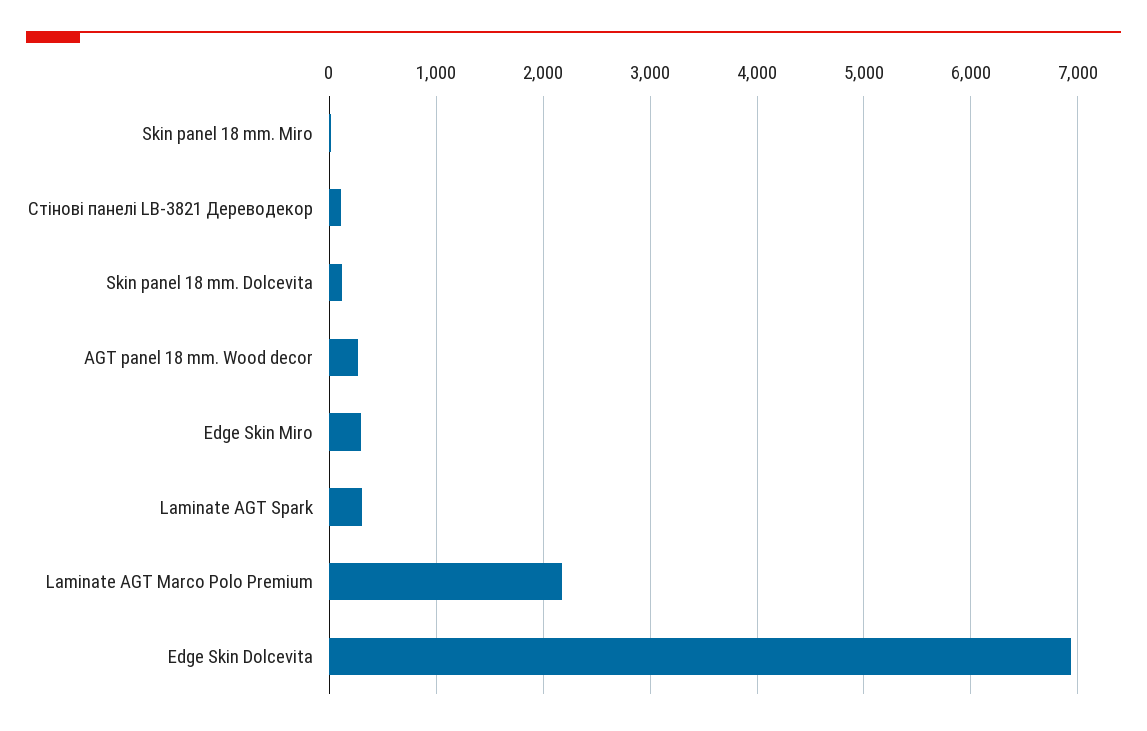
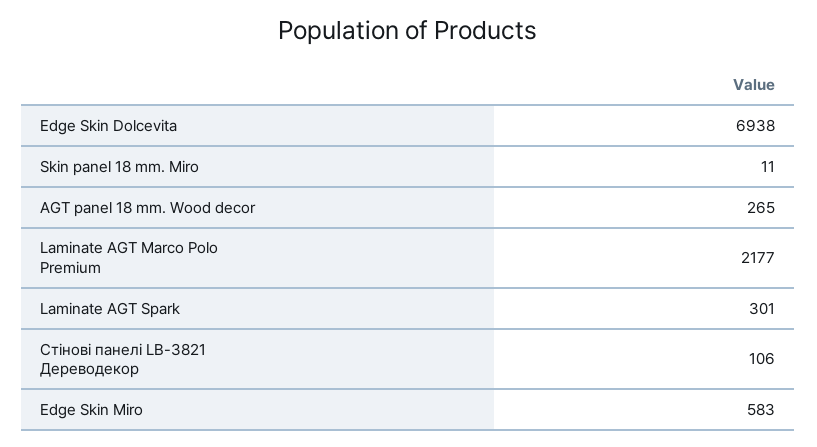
  {
    "Skin panel 18 mm. Miro": 11,
    "Стінові панелі LB-3821 Дереводекор": 106,
-   "Skin panel 18 mm. Dolcevita": 100,
    "AGT panel 18 mm. Wood decor": 265,
-   "Edge Skin Miro": 300,
+   "Edge Skin Miro": 583,
    "Laminate AGT Spark": 301,
    "Laminate AGT Marco Polo Premium": 2177,
    "Edge Skin Dolcevita": 6938
  }

